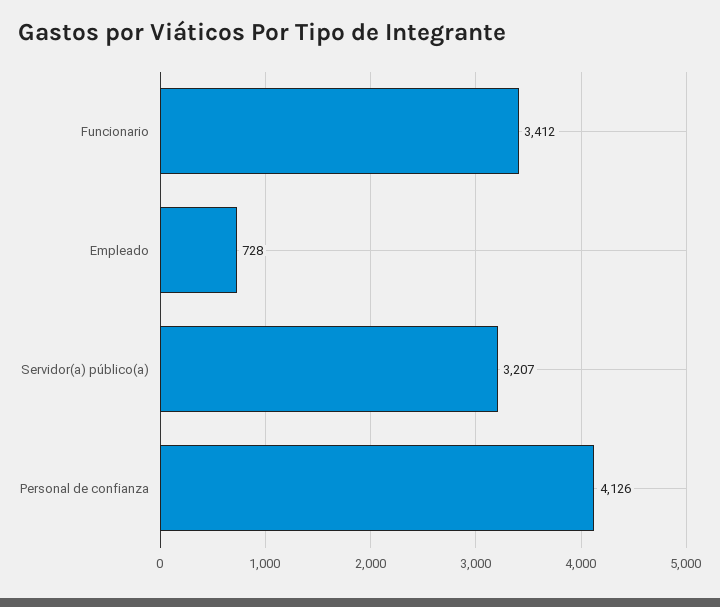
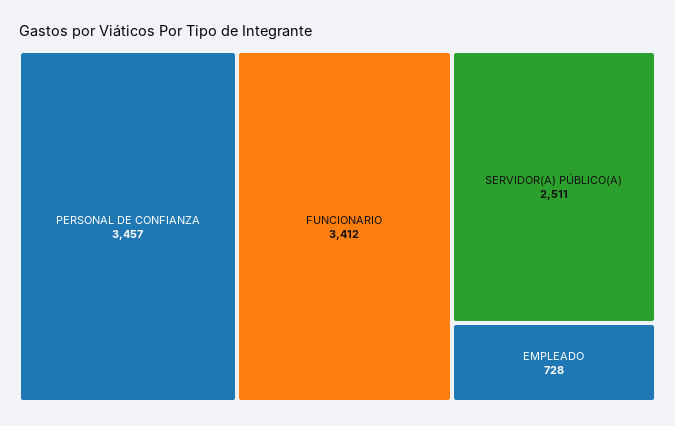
  {
    "Funcionario": 3412,
    "Empleado": 728,
-   "Servidor(a) público(a)": 3207,
+   "Servidor(a) público(a)": 2511,
-   "Personal de confianza": 4126
+   "Personal de confianza": 3457
  }

